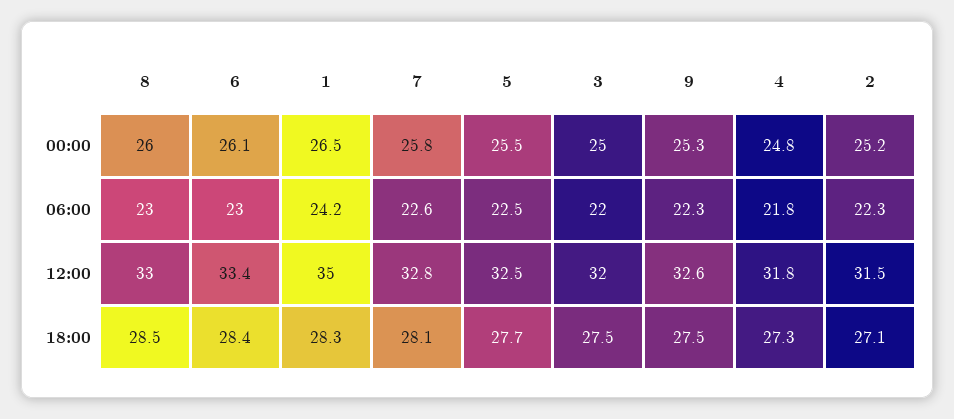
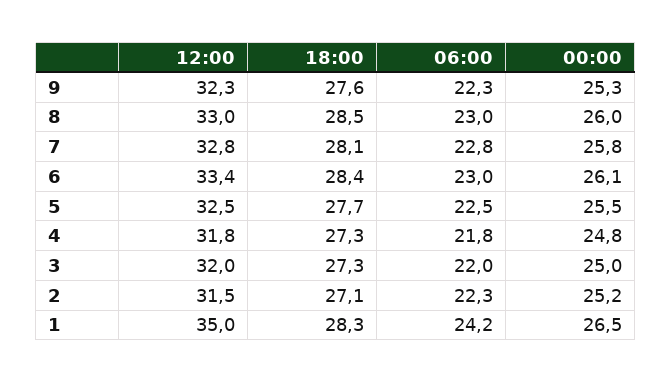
  {
    "8": {
      "00:00": 26,
      "06:00": 23,
      "12:00": 33,
      "18:00": 28.5
    },
    "6": {
      "00:00": 26.1,
      "06:00": 23,
      "12:00": 33.4,
      "18:00": 28.4
    },
    "1": {
      "00:00": 26.5,
      "06:00": 24.2,
      "12:00": 35,
      "18:00": 28.3
    },
    "7": {
      "00:00": 25.8,
-     "06:00": 22.6,
+     "06:00": 22.8,
      "12:00": 32.8,
      "18:00": 28.1
    },
    "5": {
      "00:00": 25.5,
      "06:00": 22.5,
      "12:00": 32.5,
      "18:00": 27.7
    },
    "3": {
      "00:00": 25,
      "06:00": 22,
      "12:00": 32,
-     "18:00": 27.5
+     "18:00": 27.3
    },
    "9": {
      "00:00": 25.3,
      "06:00": 22.3,
-     "12:00": 32.6,
+     "12:00": 32.3,
-     "18:00": 27.5
+     "18:00": 27.6
    },
    "4": {
      "00:00": 24.8,
      "06:00": 21.8,
      "12:00": 31.8,
      "18:00": 27.3
    },
    "2": {
      "00:00": 25.2,
      "06:00": 22.3,
      "12:00": 31.5,
      "18:00": 27.1
    }
  }

